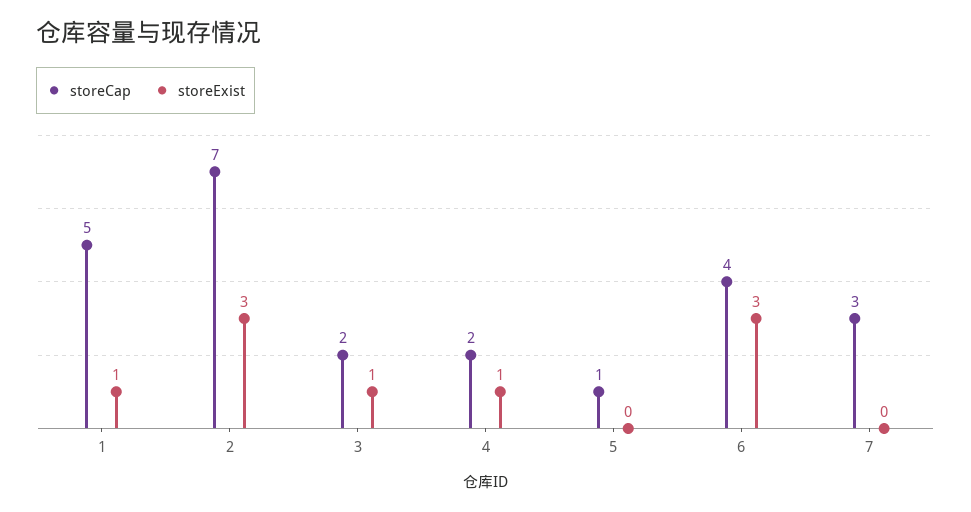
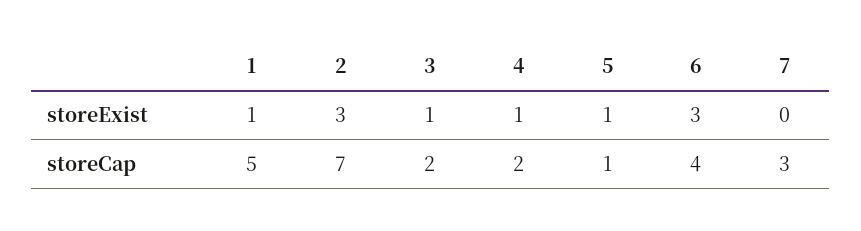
  {
    "storeCap": {
      "1": 5,
      "2": 7,
      "3": 2,
      "4": 2,
      "5": 1,
      "6": 4,
      "7": 3
    },
    "storeExist": {
      "1": 1,
      "2": 3,
      "3": 1,
      "4": 1,
-     "5": 0,
+     "5": 1,
      "6": 3,
      "7": 0
    }
  }

